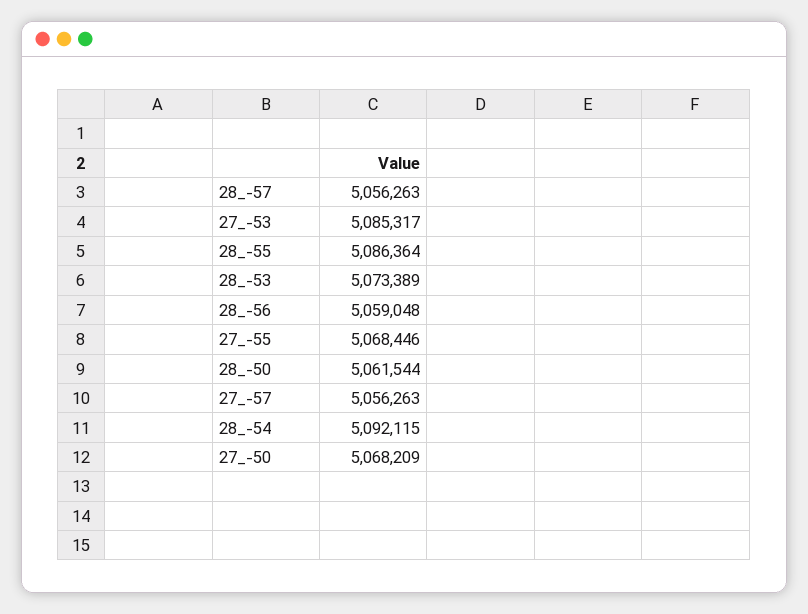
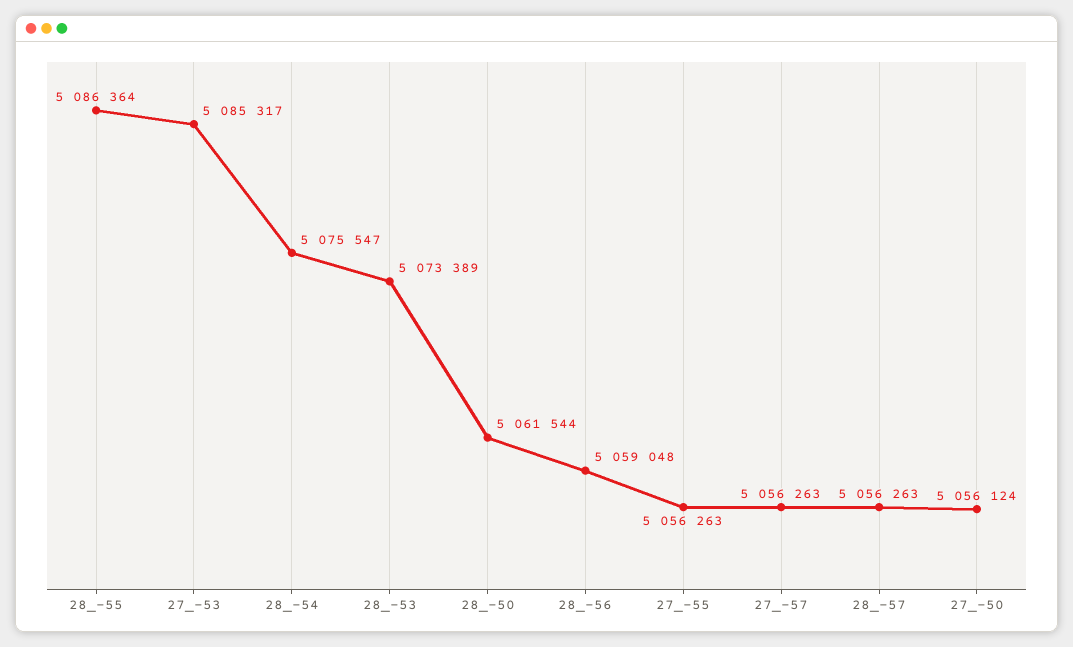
  {
    "28_-57": 5056263,
    "27_-53": 5085317,
    "28_-55": 5086364,
    "28_-53": 5073389,
    "28_-56": 5059048,
-   "27_-55": 5068446,
+   "27_-55": 5056263,
    "28_-50": 5061544,
    "27_-57": 5056263,
-   "28_-54": 5092115,
+   "28_-54": 5075547,
-   "27_-50": 5068209
+   "27_-50": 5056124
  }

